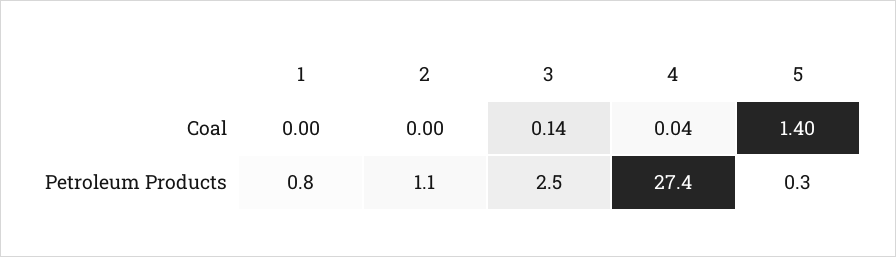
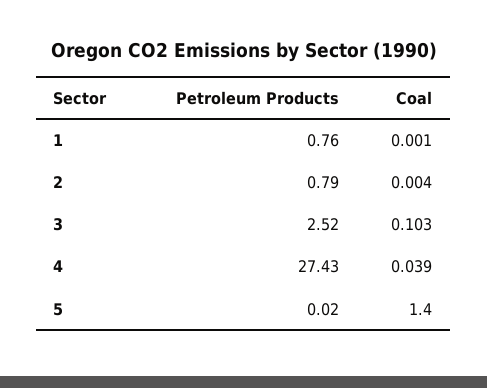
  {
    "1": {
      "Coal": 0.001,
      "Petroleum Products": 0.76
    },
    "2": {
      "Coal": 0.004,
-     "Petroleum Products": 1.1
+     "Petroleum Products": 0.79
    },
    "3": {
-     "Coal": 0.14,
+     "Coal": 0.103,
      "Petroleum Products": 2.52
    },
    "4": {
      "Coal": 0.039,
      "Petroleum Products": 27.43
    },
    "5": {
      "Coal": 1.4,
-     "Petroleum Products": 0.3
+     "Petroleum Products": 0.02
    }
  }

